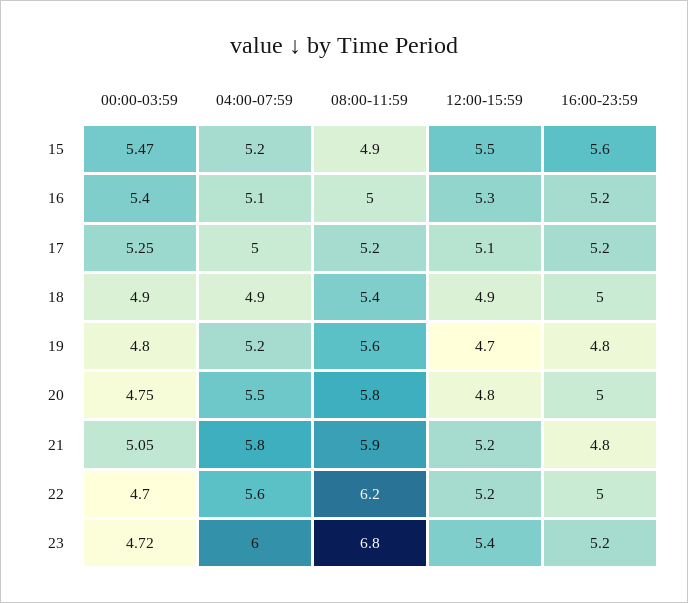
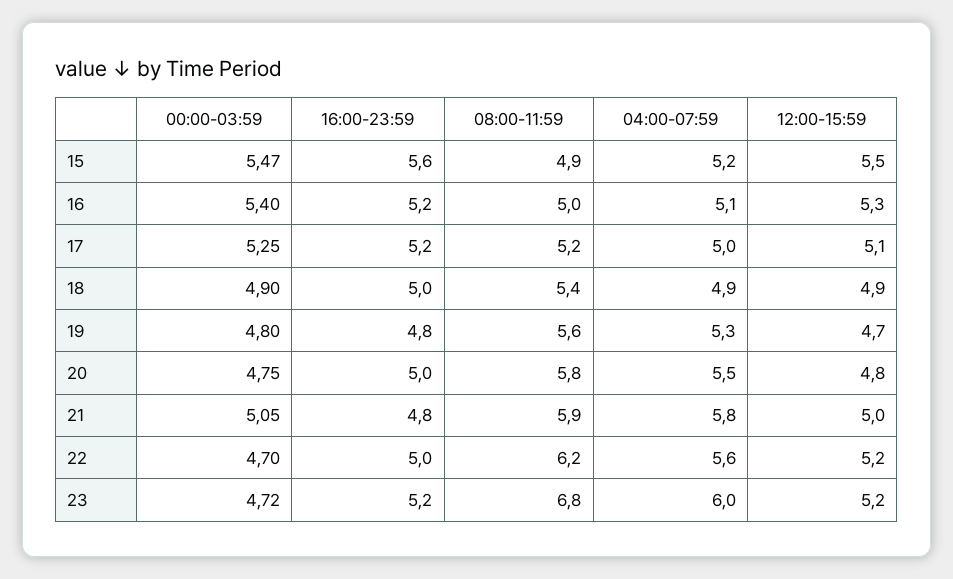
  {
    "00:00-03:59": {
      "15": 5.47,
      "16": 5.4,
      "17": 5.25,
      "18": 4.9,
      "19": 4.8,
      "20": 4.75,
      "21": 5.05,
      "22": 4.7,
      "23": 4.72
    },
    "04:00-07:59": {
      "15": 5.2,
      "16": 5.1,
      "17": 5,
      "18": 4.9,
-     "19": 5.2,
+     "19": 5.3,
      "20": 5.5,
      "21": 5.8,
      "22": 5.6,
      "23": 6
    },
    "08:00-11:59": {
      "15": 4.9,
      "16": 5,
      "17": 5.2,
      "18": 5.4,
      "19": 5.6,
      "20": 5.8,
      "21": 5.9,
      "22": 6.2,
      "23": 6.8
    },
    "12:00-15:59": {
      "15": 5.5,
      "16": 5.3,
      "17": 5.1,
      "18": 4.9,
      "19": 4.7,
      "20": 4.8,
-     "21": 5.2,
+     "21": 5,
      "22": 5.2,
-     "23": 5.4
+     "23": 5.2
    },
    "16:00-23:59": {
      "15": 5.6,
      "16": 5.2,
      "17": 5.2,
      "18": 5,
      "19": 4.8,
      "20": 5,
      "21": 4.8,
      "22": 5,
      "23": 5.2
    }
  }

